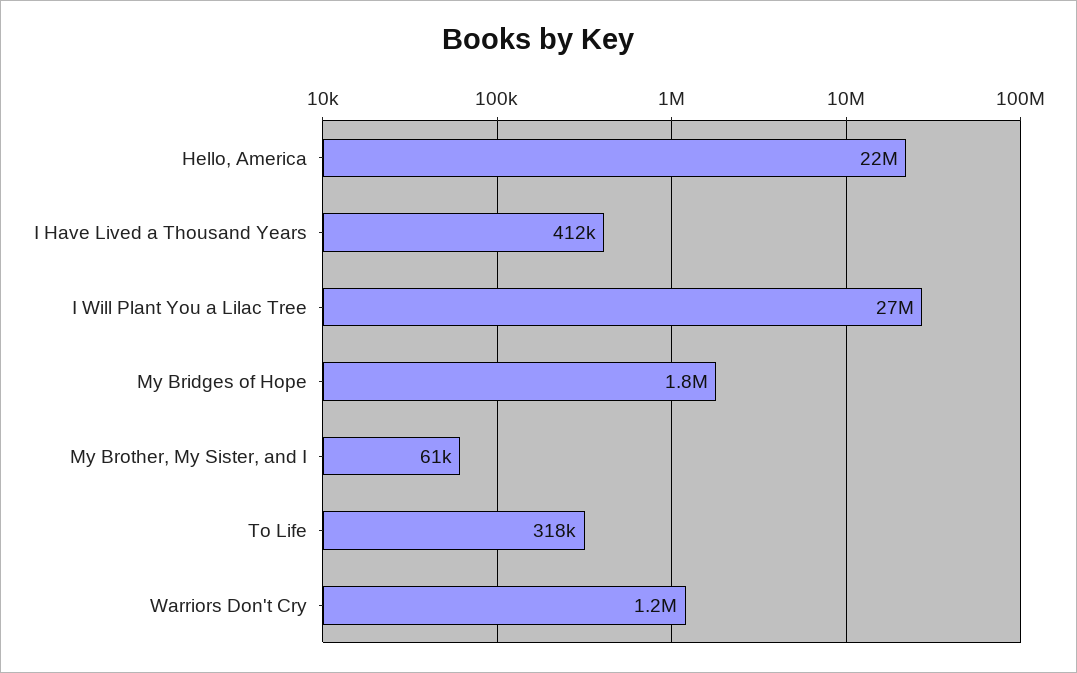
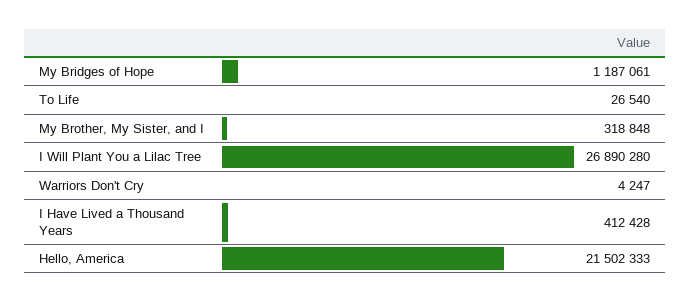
  {
    "Hello, America": 21502333,
    "I Have Lived a Thousand Years": 412428,
    "I Will Plant You a Lilac Tree": 26890280,
-   "My Bridges of Hope": 1800000,
+   "My Bridges of Hope": 1187061,
-   "My Brother, My Sister, and I": 61000,
+   "My Brother, My Sister, and I": 318848,
-   "To Life": 318000,
+   "To Life": 26540,
-   "Warriors Don't Cry": 1200000
+   "Warriors Don't Cry": 4247
  }

